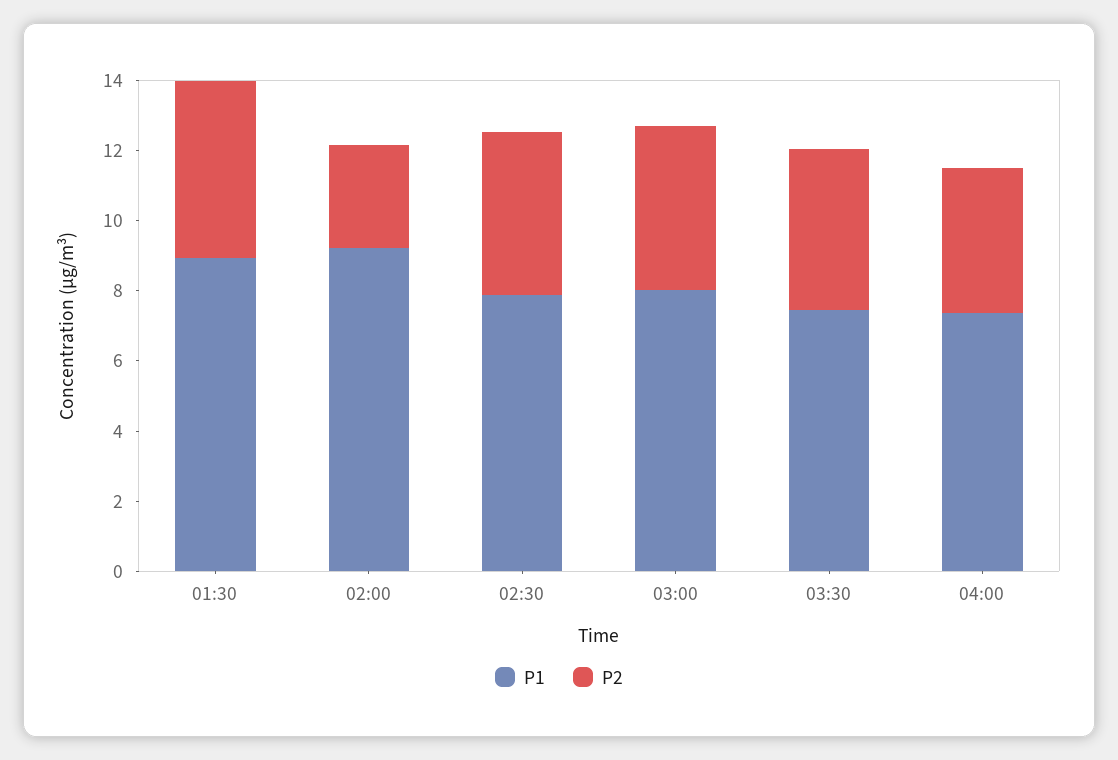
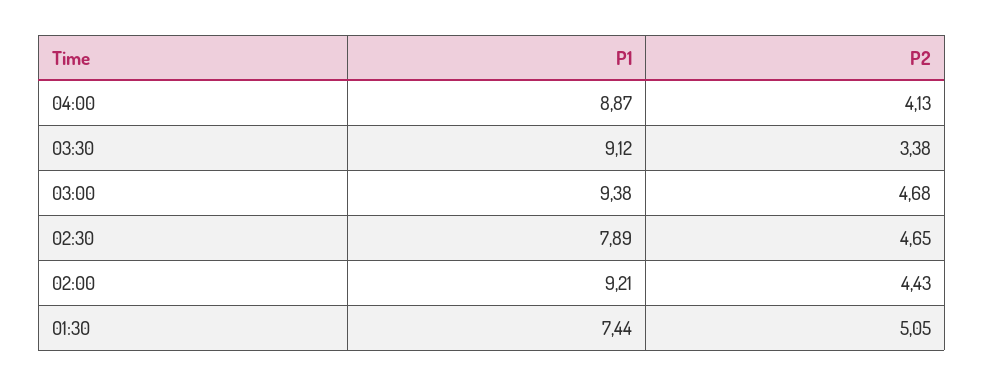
  {
    "P1": {
-     "01:30": 9,
+     "01:30": 7.44,
      "02:00": 9.21,
      "02:30": 7.89,
-     "03:00": 8,
+     "03:00": 9.38,
-     "03:30": 7.5,
+     "03:30": 9.12,
-     "04:00": 7.5
+     "04:00": 8.87
    },
    "P2": {
      "01:30": 5.05,
-     "02:00": 3,
+     "02:00": 4.43,
      "02:30": 4.65,
      "03:00": 4.68,
-     "03:30": 4.5,
+     "03:30": 3.38,
      "04:00": 4.13
    }
  }

